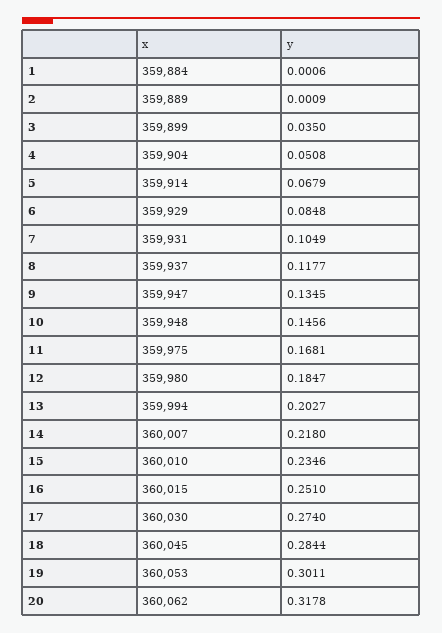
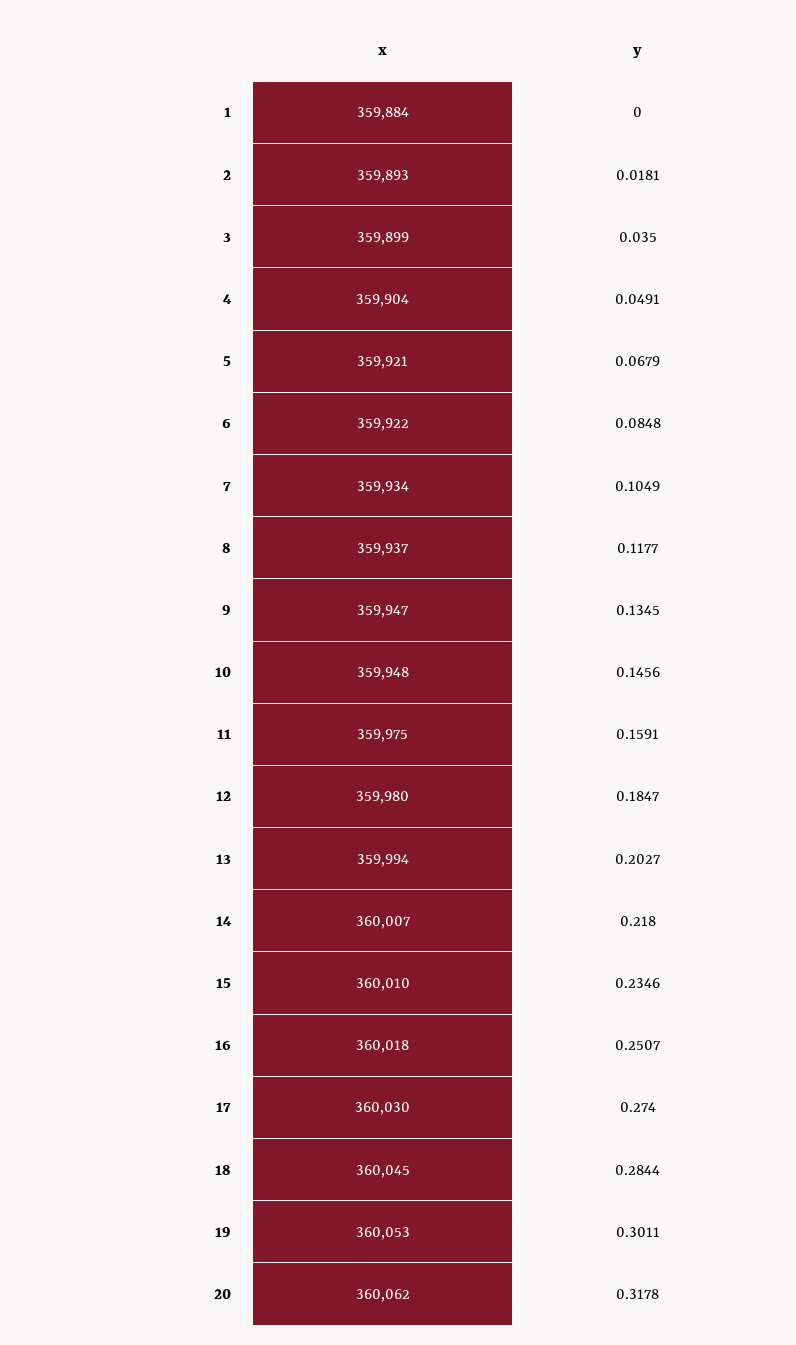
  {
    "x": {
      "1": 359884,
-     "2": 359889,
+     "2": 359893,
      "3": 359899,
      "4": 359904,
-     "5": 359914,
+     "5": 359921,
-     "6": 359929,
+     "6": 359922,
-     "7": 359931,
+     "7": 359934,
      "8": 359937,
      "9": 359947,
      "10": 359948,
      "11": 359975,
      "12": 359980,
      "13": 359994,
      "14": 360007,
      "15": 360010,
-     "16": 360015,
+     "16": 360018,
      "17": 360030,
      "18": 360045,
      "19": 360053,
      "20": 360062
    },
    "y": {
-     "1": 0.0006,
+     "1": 0,
-     "2": 0.0009,
+     "2": 0.0181,
      "3": 0.035,
-     "4": 0.0508,
+     "4": 0.0491,
      "5": 0.0679,
      "6": 0.0848,
      "7": 0.1049,
      "8": 0.1177,
      "9": 0.1345,
      "10": 0.1456,
-     "11": 0.1681,
+     "11": 0.1591,
      "12": 0.1847,
      "13": 0.2027,
      "14": 0.218,
      "15": 0.2346,
-     "16": 0.251,
+     "16": 0.2507,
      "17": 0.274,
      "18": 0.2844,
      "19": 0.3011,
      "20": 0.3178
    }
  }

